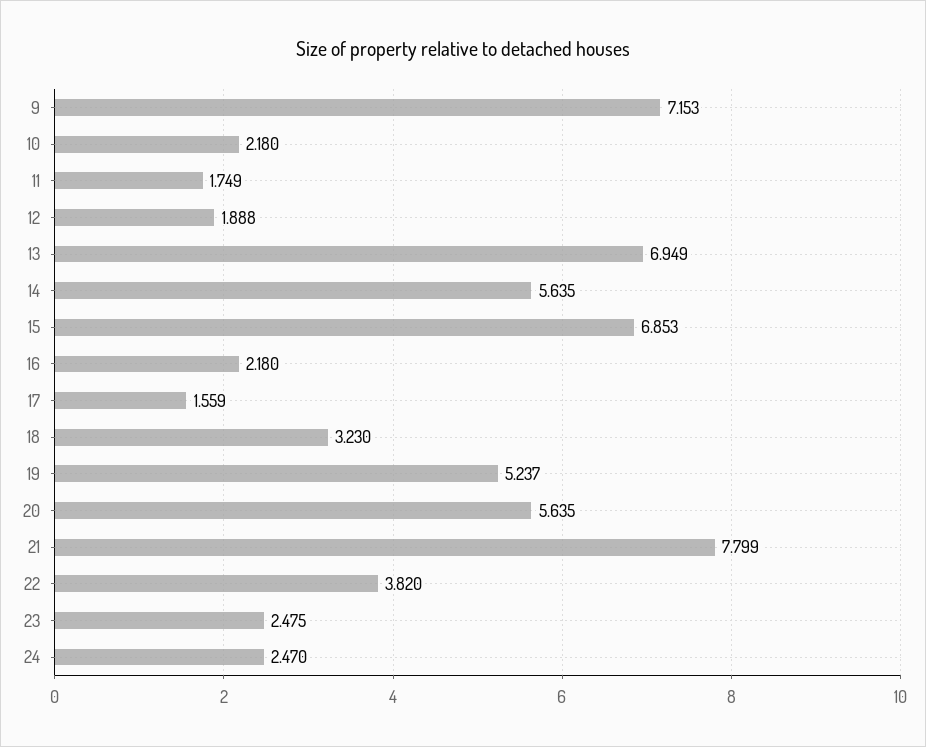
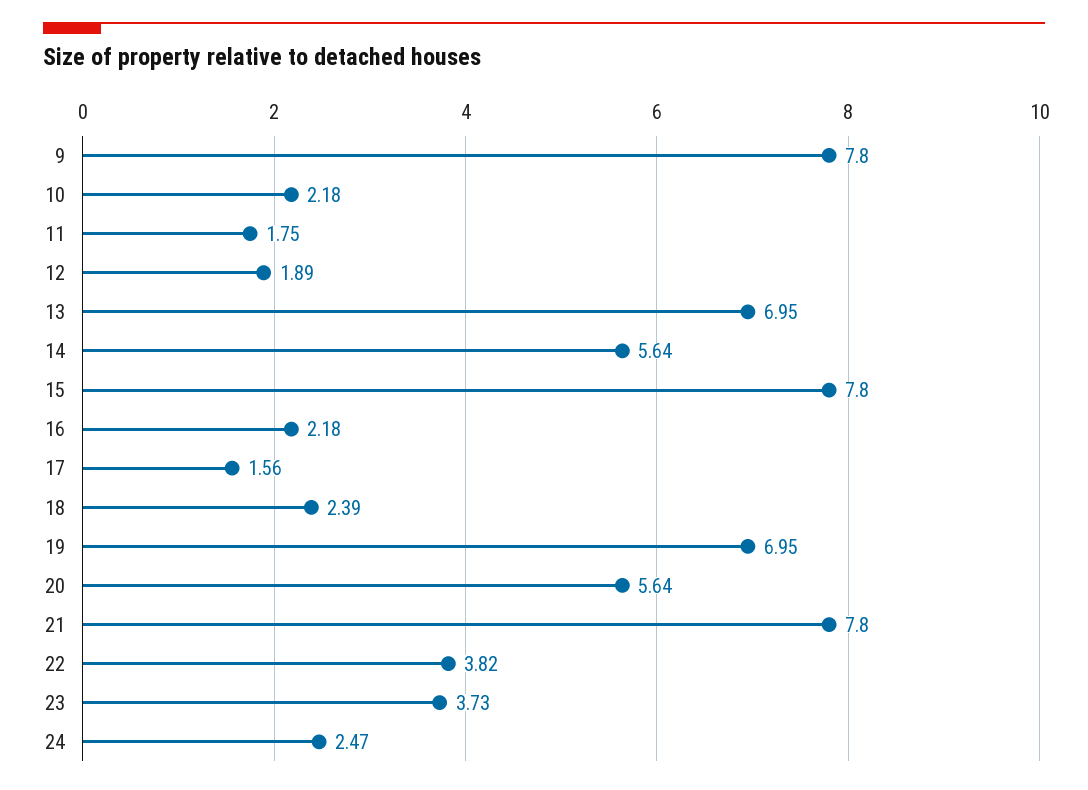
  {
-   "9": 7.153,
+   "9": 7.8,
    "10": 2.18,
    "11": 1.749,
    "12": 1.888,
    "13": 6.949,
    "14": 5.635,
-   "15": 6.853,
+   "15": 7.8,
    "16": 2.18,
    "17": 1.559,
-   "18": 3.23,
+   "18": 2.39,
-   "19": 5.237,
+   "19": 6.95,
    "20": 5.635,
    "21": 7.799,
    "22": 3.82,
-   "23": 2.475,
+   "23": 3.73,
    "24": 2.47
  }

